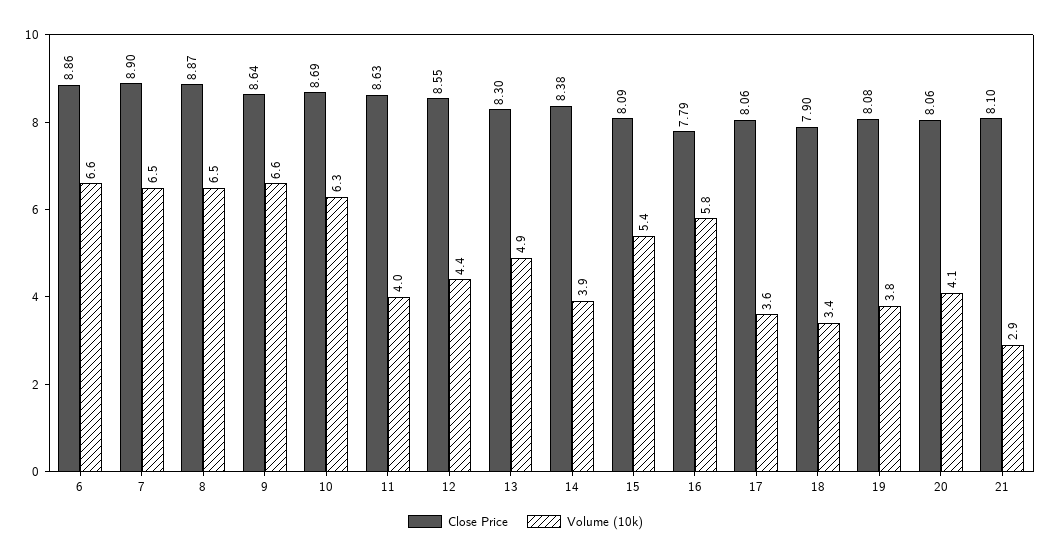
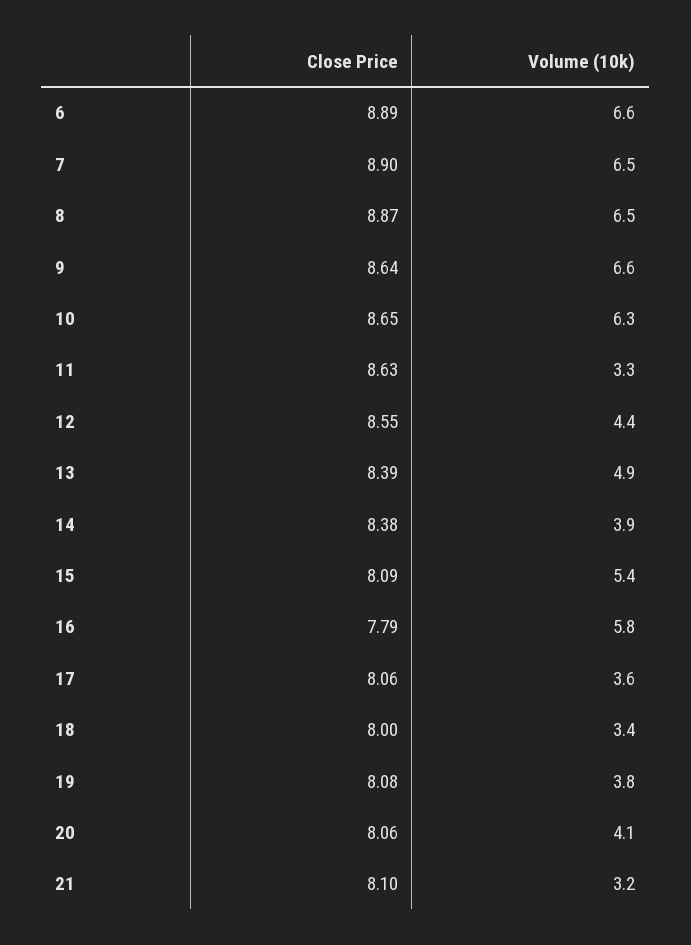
  {
    "Close Price": {
-     "6": 8.86,
+     "6": 8.89,
      "7": 8.9,
      "8": 8.87,
      "9": 8.64,
-     "10": 8.69,
+     "10": 8.65,
      "11": 8.63,
      "12": 8.55,
-     "13": 8.3,
+     "13": 8.39,
      "14": 8.38,
      "15": 8.09,
      "16": 7.79,
      "17": 8.06,
-     "18": 7.9,
+     "18": 8,
      "19": 8.08,
      "20": 8.06,
      "21": 8.1
    },
    "Volume (10k)": {
      "6": 6.6,
      "7": 6.5,
      "8": 6.5,
      "9": 6.6,
      "10": 6.3,
-     "11": 4,
+     "11": 3.3,
      "12": 4.4,
      "13": 4.9,
      "14": 3.9,
      "15": 5.4,
      "16": 5.8,
      "17": 3.6,
      "18": 3.4,
      "19": 3.8,
      "20": 4.1,
-     "21": 2.9
+     "21": 3.2
    }
  }

